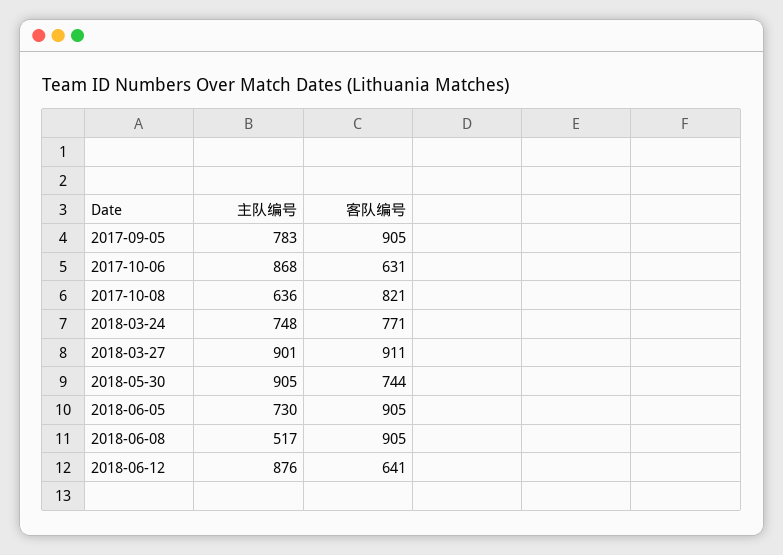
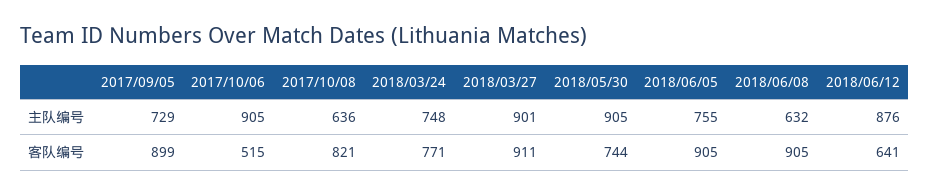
  {
    "主队编号": {
-     "2017-09-05": 783,
+     "2017-09-05": 729,
-     "2017-10-06": 868,
+     "2017-10-06": 905,
      "2017-10-08": 636,
      "2018-03-24": 748,
      "2018-03-27": 901,
      "2018-05-30": 905,
-     "2018-06-05": 730,
+     "2018-06-05": 755,
-     "2018-06-08": 517,
+     "2018-06-08": 632,
      "2018-06-12": 876
    },
    "客队编号": {
-     "2017-09-05": 905,
+     "2017-09-05": 899,
-     "2017-10-06": 631,
+     "2017-10-06": 515,
      "2017-10-08": 821,
      "2018-03-24": 771,
      "2018-03-27": 911,
      "2018-05-30": 744,
      "2018-06-05": 905,
      "2018-06-08": 905,
      "2018-06-12": 641
    }
  }

